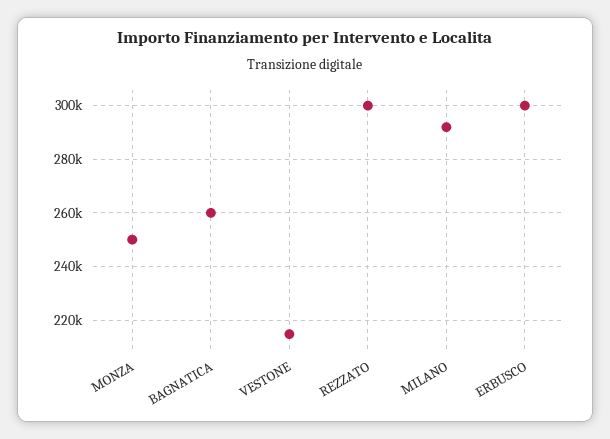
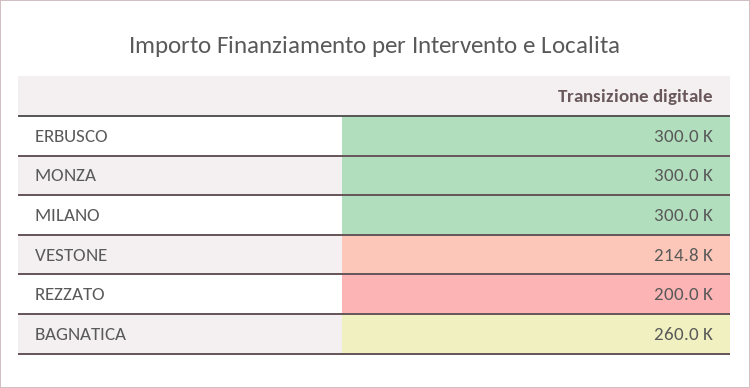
  {
-   "MONZA": 250000,
+   "MONZA": 300000,
    "BAGNATICA": 260000,
    "VESTONE": 214800,
-   "REZZATO": 300000,
+   "REZZATO": 200000,
-   "MILANO": 292500,
+   "MILANO": 300000,
    "ERBUSCO": 300000
  }

